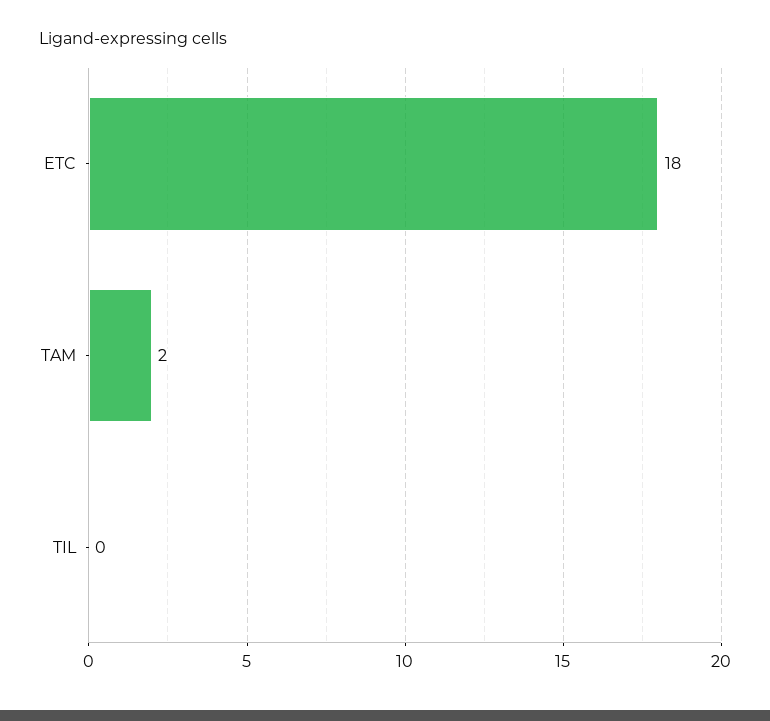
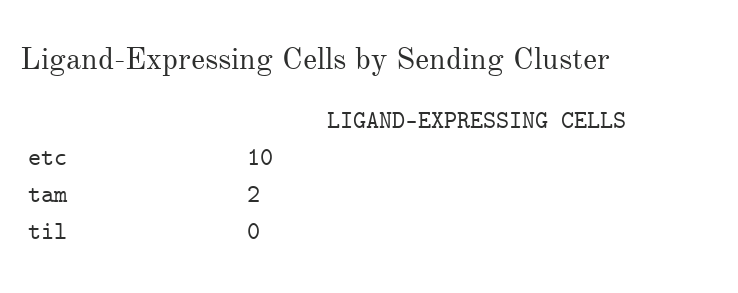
  {
-   "ETC": 18,
+   "ETC": 10,
    "TAM": 2,
    "TIL": 0
  }

